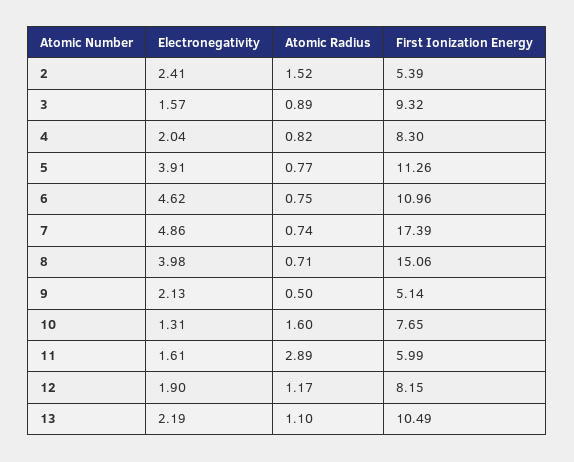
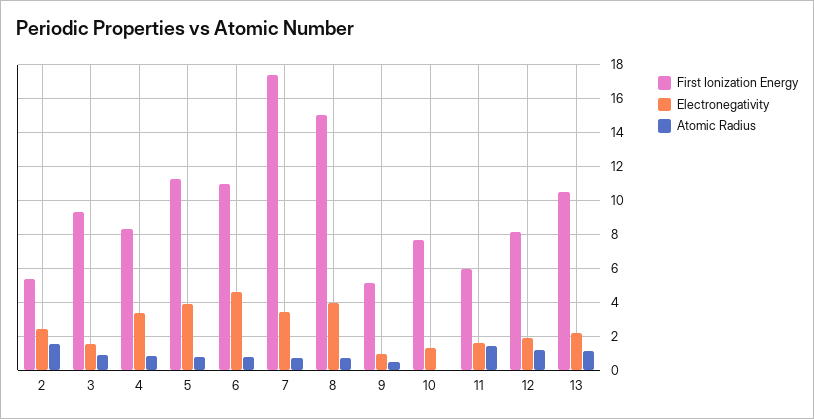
  {
    "Electronegativity": {
      "2": 2.41,
      "3": 1.57,
-     "4": 2.04,
+     "4": 3.5,
      "5": 3.91,
      "6": 4.62,
-     "7": 4.86,
+     "7": 3.5,
      "8": 3.98,
-     "9": 2.13,
+     "9": 1,
      "10": 1.31,
      "11": 1.61,
      "12": 1.9,
      "13": 2.19
    },
    "Atomic Radius": {
      "2": 1.52,
      "3": 0.89,
      "4": 0.82,
      "5": 0.77,
      "6": 0.75,
      "7": 0.74,
      "8": 0.71,
      "9": 0.5,
-     "10": 1.6,
+     "10": 0,
-     "11": 2.89,
+     "11": 1.5,
      "12": 1.17,
      "13": 1.1
    },
    "First Ionization Energy": {
      "2": 5.39,
      "3": 9.32,
      "4": 8.3,
      "5": 11.26,
      "6": 10.96,
      "7": 17.39,
      "8": 15.06,
      "9": 5.14,
      "10": 7.65,
      "11": 5.99,
      "12": 8.15,
      "13": 10.49
    }
  }

